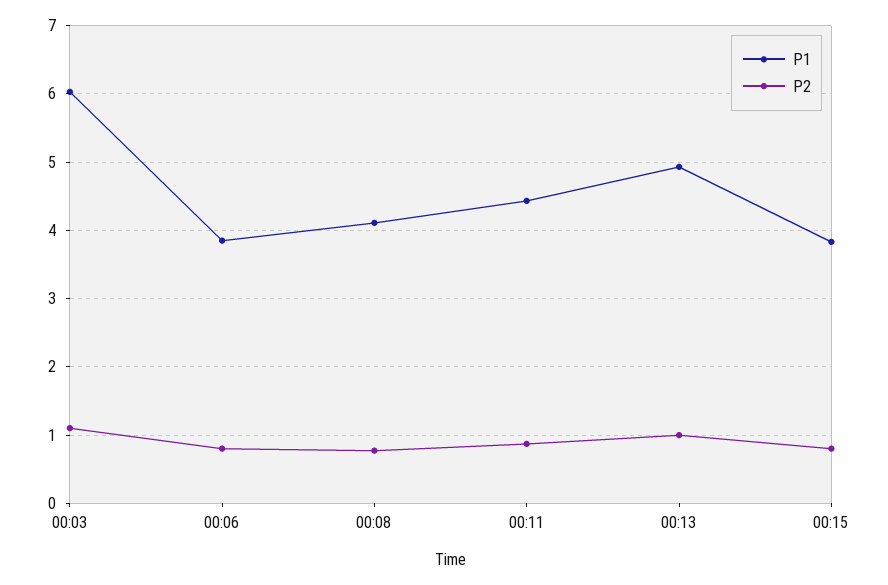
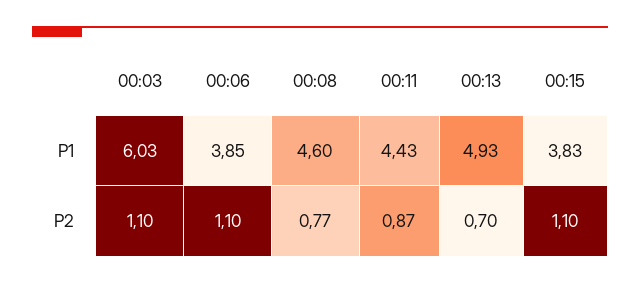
  {
    "P1": {
      "00:03": 6.03,
      "00:06": 3.85,
-     "00:08": 4.1,
+     "00:08": 4.6,
      "00:11": 4.43,
      "00:13": 4.93,
      "00:15": 3.83
    },
    "P2": {
      "00:03": 1.1,
-     "00:06": 0.8,
+     "00:06": 1.1,
      "00:08": 0.77,
      "00:11": 0.87,
-     "00:13": 1,
+     "00:13": 0.7,
-     "00:15": 0.8
+     "00:15": 1.1
    }
  }

